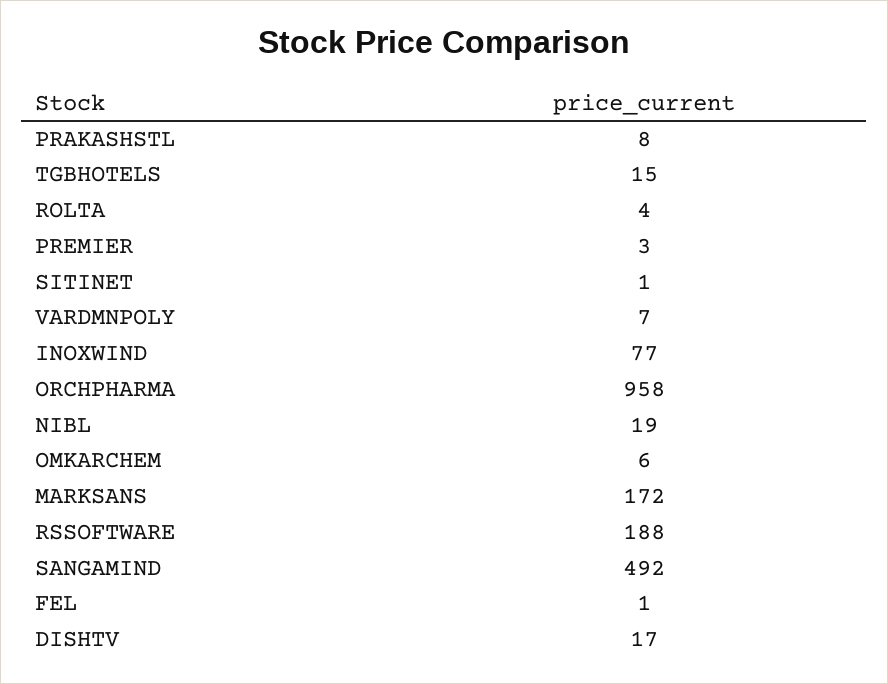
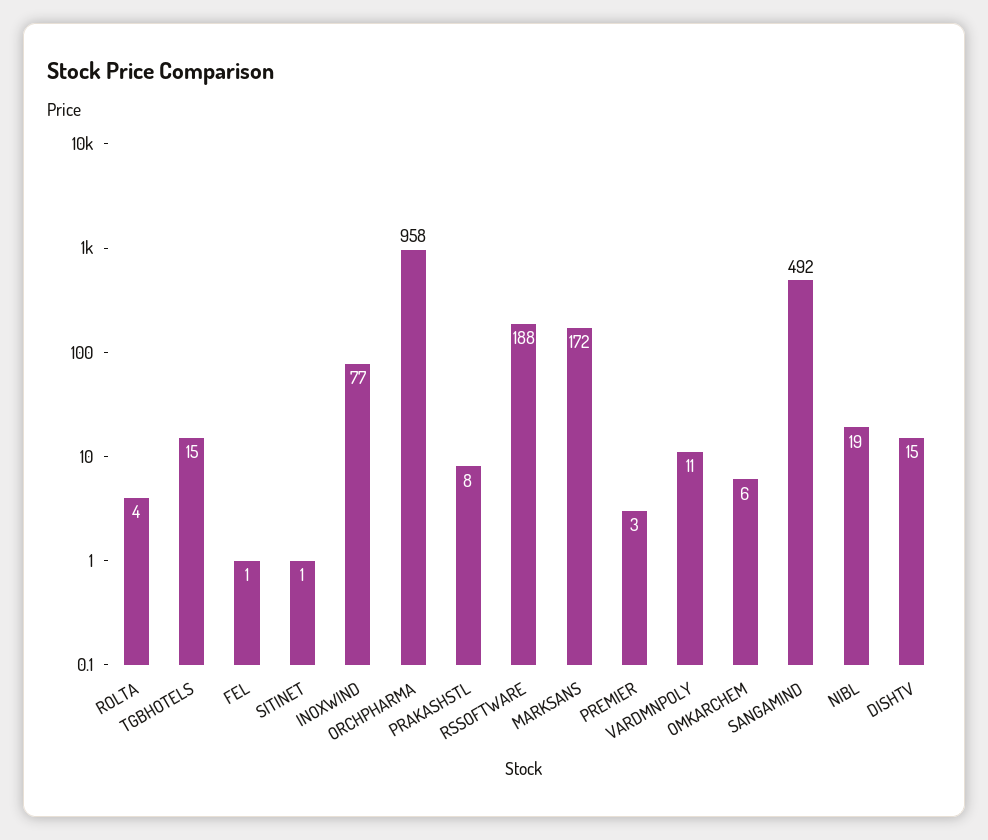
  {
    "PRAKASHSTL": 8,
    "TGBHOTELS": 15,
    "ROLTA": 4,
    "PREMIER": 3,
    "SITINET": 1,
-   "VARDMNPOLY": 7,
+   "VARDMNPOLY": 11,
    "INOXWIND": 77,
    "ORCHPHARMA": 958,
    "NIBL": 19,
    "OMKARCHEM": 6,
    "MARKSANS": 172,
    "RSSOFTWARE": 188,
    "SANGAMIND": 492,
    "FEL": 1,
-   "DISHTV": 17
+   "DISHTV": 15
  }

